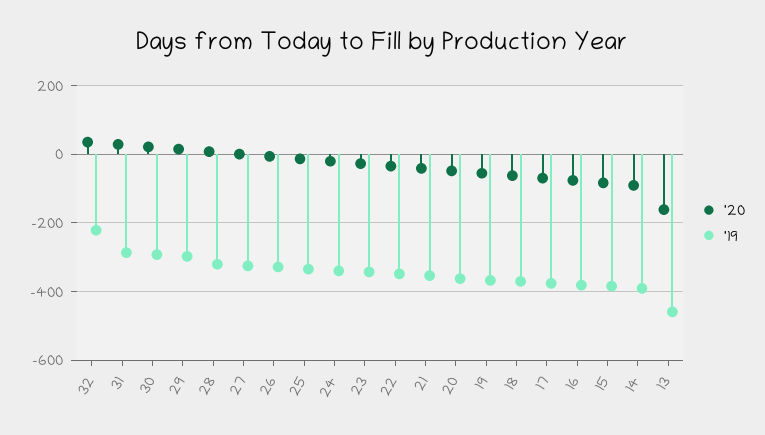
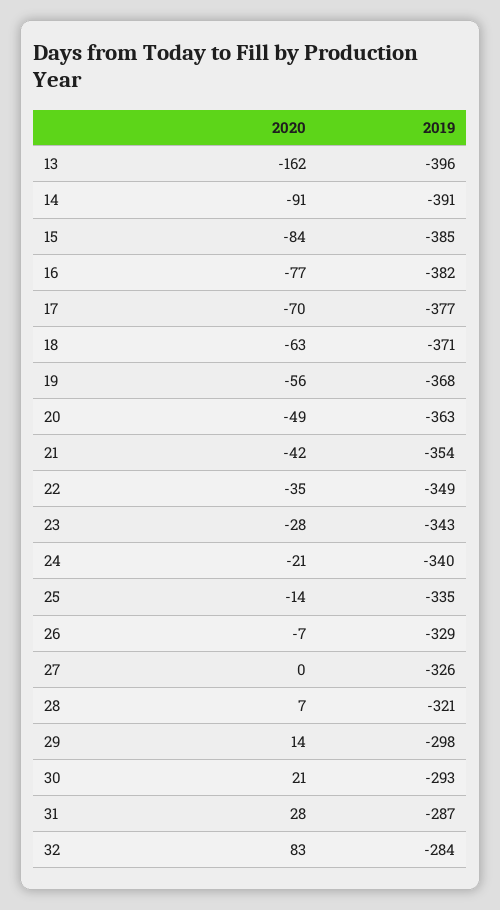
  {
    "'20": {
-     "32": 40,
+     "32": 83,
      "31": 28,
      "30": 21,
      "29": 14,
      "28": 7,
      "27": 0,
      "26": -7,
      "25": -14,
      "24": -21,
      "23": -28,
      "22": -35,
      "21": -42,
      "20": -49,
      "19": -56,
      "18": -63,
      "17": -70,
      "16": -77,
      "15": -84,
      "14": -91,
      "13": -162
    },
    "'19": {
-     "32": -220,
+     "32": -284,
      "31": -287,
      "30": -293,
      "29": -298,
      "28": -321,
      "27": -326,
      "26": -329,
      "25": -335,
      "24": -340,
      "23": -343,
      "22": -349,
      "21": -354,
      "20": -363,
      "19": -368,
      "18": -371,
      "17": -377,
      "16": -382,
      "15": -385,
      "14": -391,
-     "13": -460
+     "13": -396
    }
  }

